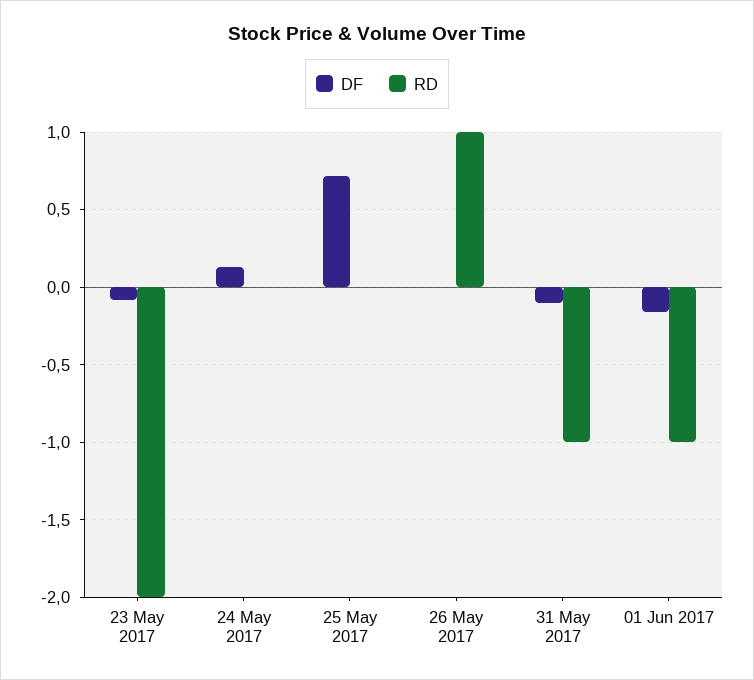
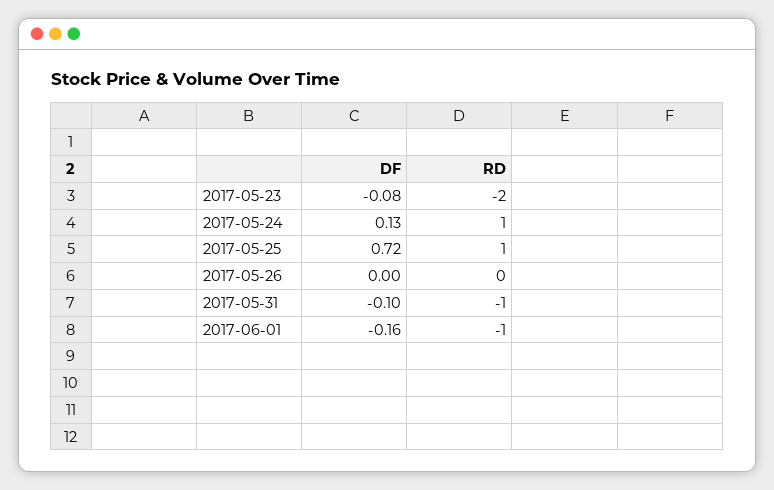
  {
    "DF": {
      "23 May 2017": -0.08,
      "24 May 2017": 0.13,
      "25 May 2017": 0.72,
      "26 May 2017": 0,
      "31 May 2017": -0.1,
      "01 Jun 2017": -0.16
    },
    "RD": {
      "23 May 2017": -2,
-     "24 May 2017": 0,
+     "24 May 2017": 1,
-     "25 May 2017": 0,
+     "25 May 2017": 1,
-     "26 May 2017": 1,
+     "26 May 2017": 0,
      "31 May 2017": -1,
      "01 Jun 2017": -1
    }
  }

